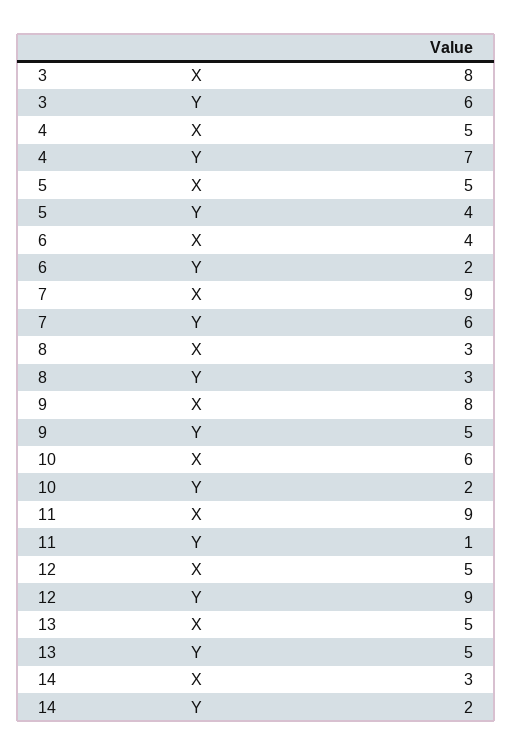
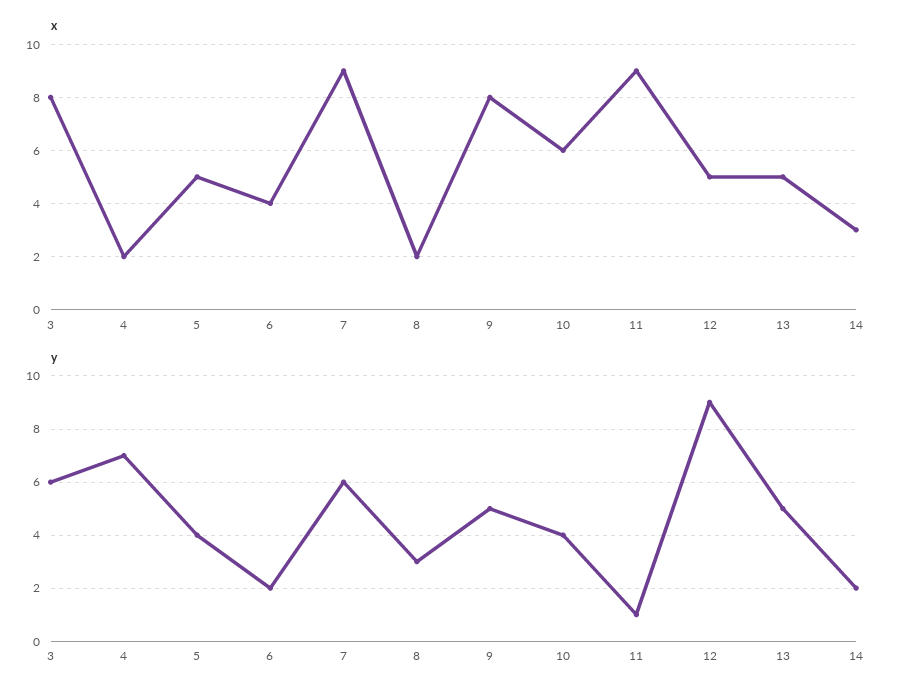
  {
    "X": {
      "3": 8,
-     "4": 5,
+     "4": 2,
      "5": 5,
      "6": 4,
      "7": 9,
-     "8": 3,
+     "8": 2,
      "9": 8,
      "10": 6,
      "11": 9,
      "12": 5,
      "13": 5,
      "14": 3
    },
    "Y": {
      "3": 6,
      "4": 7,
      "5": 4,
      "6": 2,
      "7": 6,
      "8": 3,
      "9": 5,
-     "10": 2,
+     "10": 4,
      "11": 1,
      "12": 9,
      "13": 5,
      "14": 2
    }
  }

